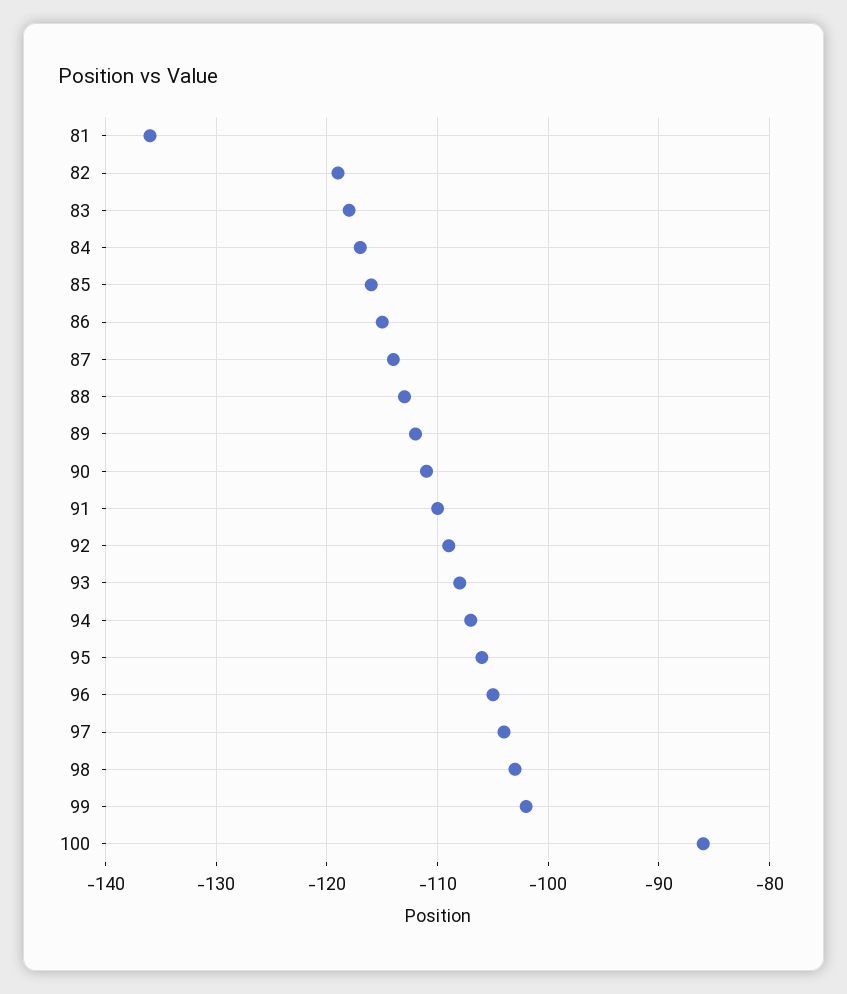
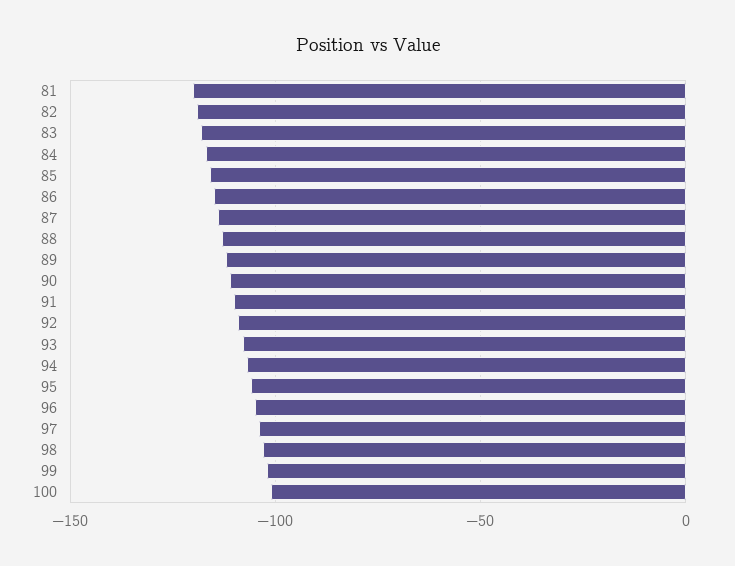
  {
-   "81": -136,
+   "81": -120,
    "82": -119,
    "83": -118,
    "84": -117,
    "85": -116,
    "86": -115,
    "87": -114,
    "88": -113,
    "89": -112,
    "90": -111,
    "91": -110,
    "92": -109,
    "93": -108,
    "94": -107,
    "95": -106,
    "96": -105,
    "97": -104,
    "98": -103,
    "99": -102,
-   "100": -86
+   "100": -100
  }

